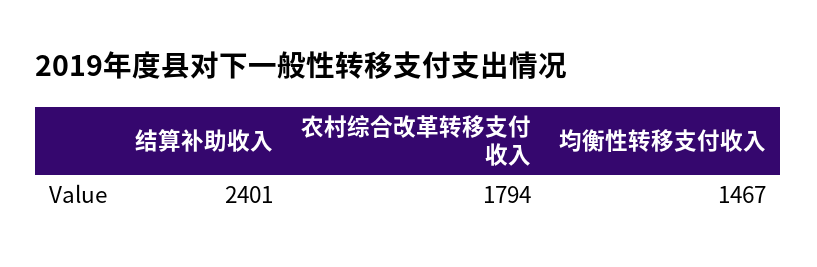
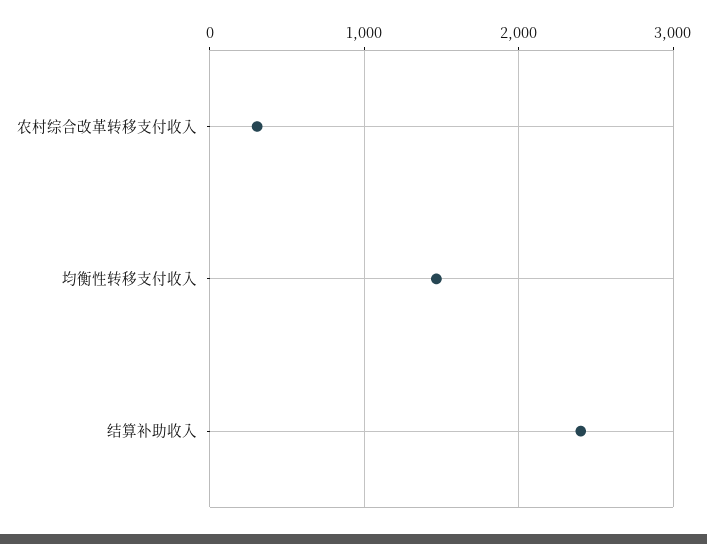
  {
    "结算补助收入": 2401,
-   "农村综合改革转移支付收入": 1794,
+   "农村综合改革转移支付收入": 300,
    "均衡性转移支付收入": 1467
  }

